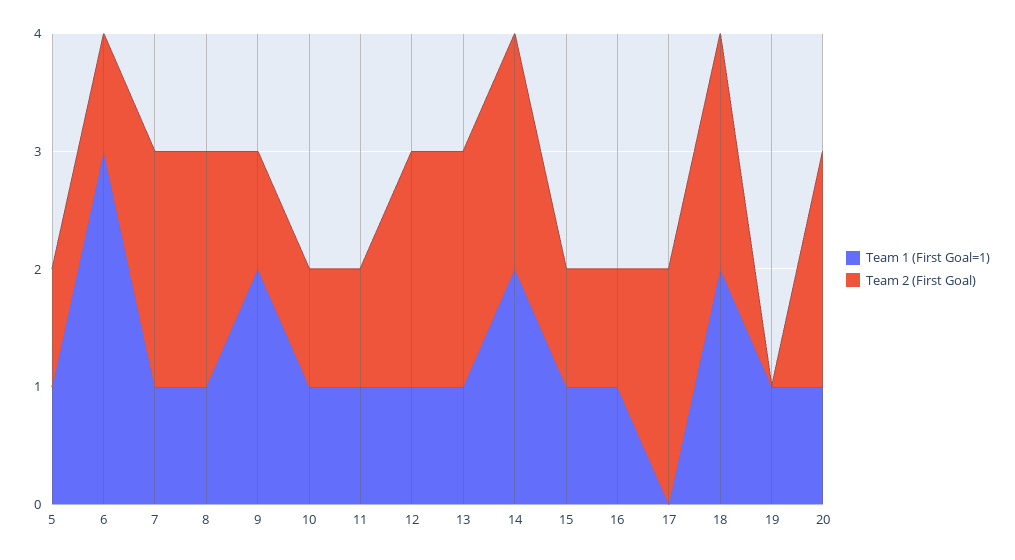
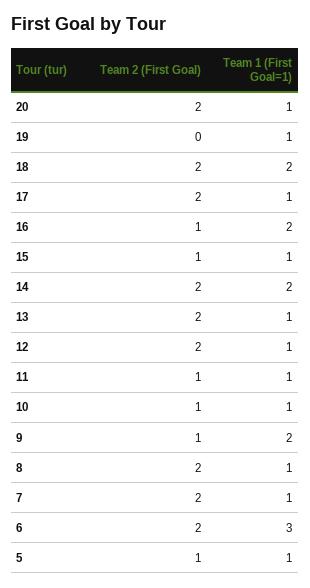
  {
    "Team 1 (First Goal=1)": {
      "5": 1,
      "6": 3,
      "7": 1,
      "8": 1,
      "9": 2,
      "10": 1,
      "11": 1,
      "12": 1,
      "13": 1,
      "14": 2,
      "15": 1,
-     "16": 1,
+     "16": 2,
-     "17": 0,
+     "17": 1,
      "18": 2,
      "19": 1,
      "20": 1
    },
    "Team 2 (First Goal)": {
      "5": 1,
-     "6": 1,
+     "6": 2,
      "7": 2,
      "8": 2,
      "9": 1,
      "10": 1,
      "11": 1,
      "12": 2,
      "13": 2,
      "14": 2,
      "15": 1,
      "16": 1,
      "17": 2,
      "18": 2,
      "19": 0,
      "20": 2
    }
  }

